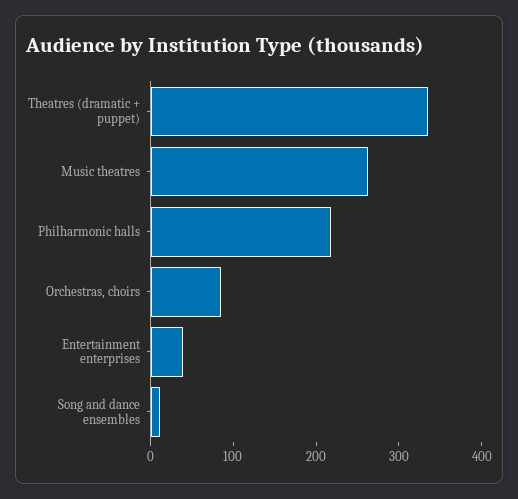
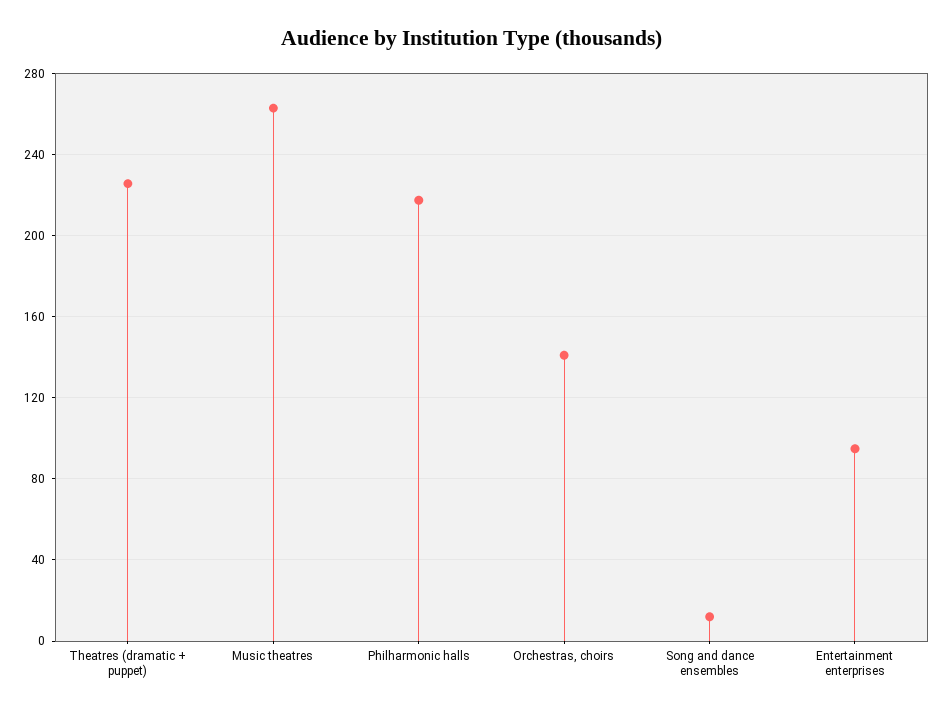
  {
-   "Theatres (dramatic + puppet)": 340,
+   "Theatres (dramatic + puppet)": 225,
    "Music theatres": 265,
    "Philharmonic halls": 220,
-   "Orchestras, choirs": 80,
+   "Orchestras, choirs": 140,
-   "Entertainment enterprises": 40,
+   "Entertainment enterprises": 95,
    "Song and dance ensembles": 10
  }

